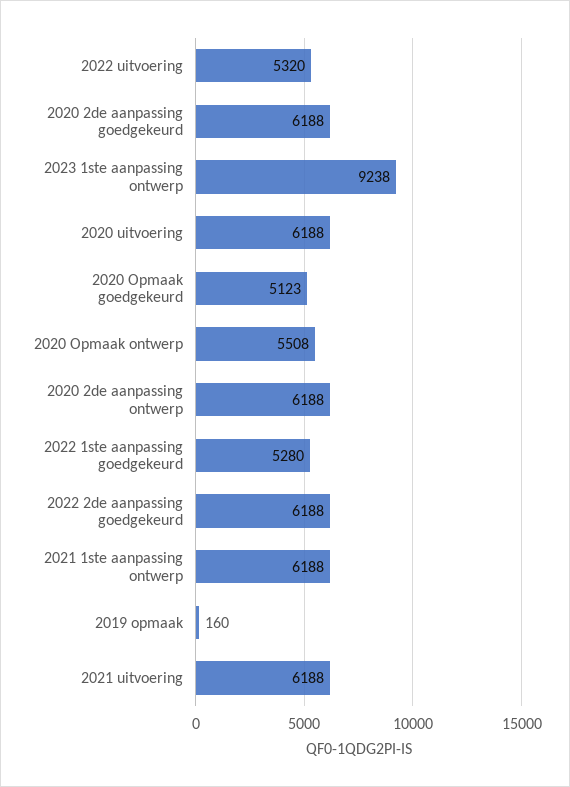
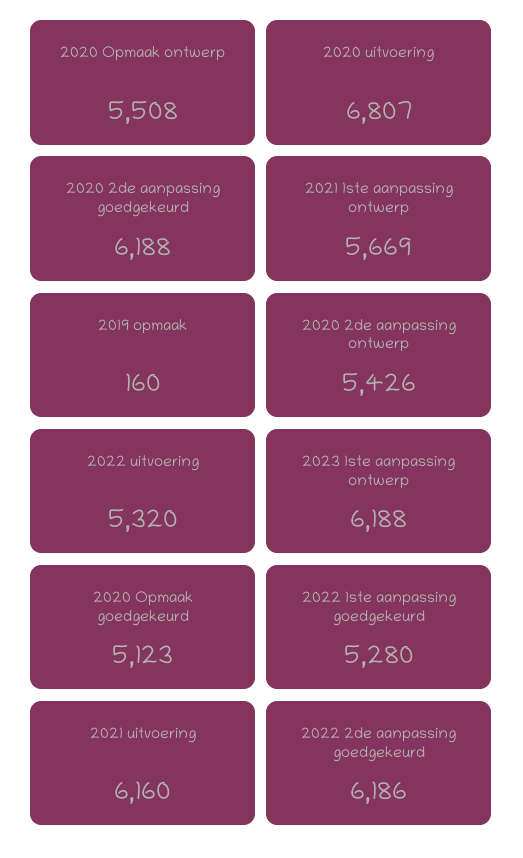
  {
    "2022 uitvoering": 5320,
    "2020 2de aanpassing goedgekeurd": 6188,
-   "2023 1ste aanpassing ontwerp": 9238,
+   "2023 1ste aanpassing ontwerp": 6188,
-   "2020 uitvoering": 6188,
+   "2020 uitvoering": 6807,
    "2020 Opmaak goedgekeurd": 5123,
    "2020 Opmaak ontwerp": 5508,
-   "2020 2de aanpassing ontwerp": 6188,
+   "2020 2de aanpassing ontwerp": 5426,
    "2022 1ste aanpassing goedgekeurd": 5280,
-   "2022 2de aanpassing goedgekeurd": 6188,
+   "2022 2de aanpassing goedgekeurd": 6186,
-   "2021 1ste aanpassing ontwerp": 6188,
+   "2021 1ste aanpassing ontwerp": 5669,
    "2019 opmaak": 160,
-   "2021 uitvoering": 6188
+   "2021 uitvoering": 6160
  }

